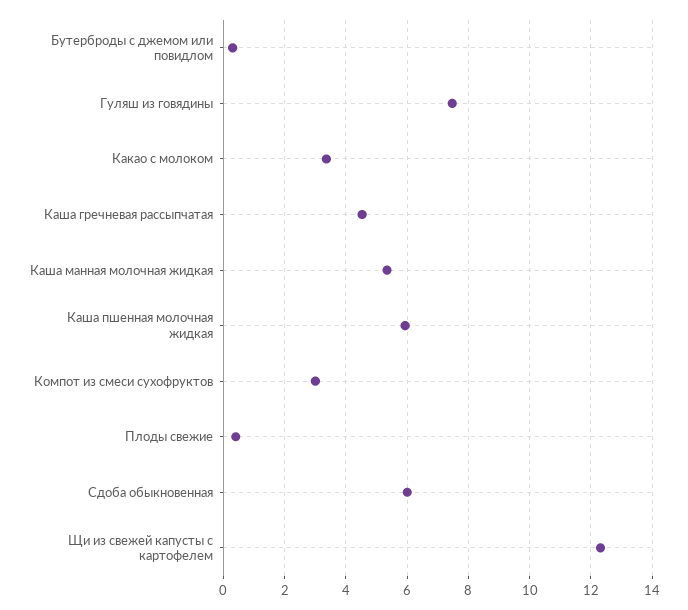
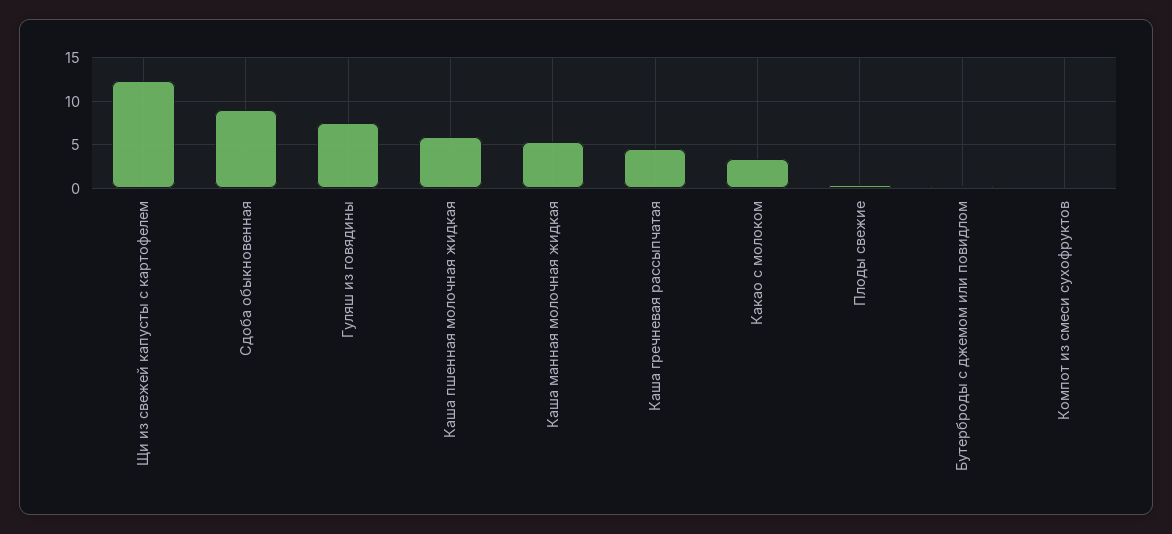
  {
    "Бутерброды с джемом или повидлом": 0.4,
    "Гуляш из говядины": 7.4,
    "Какао с молоком": 3.4,
    "Каша гречневая рассыпчатая": 4.6,
    "Каша манная молочная жидкая": 5.4,
    "Каша пшенная молочная жидкая": 6,
-   "Компот из смеси сухофруктов": 3,
+   "Компот из смеси сухофруктов": 0,
    "Плоды свежие": 0.4,
-   "Сдоба обыкновенная": 6,
+   "Сдоба обыкновенная": 9,
    "Щи из свежей капусты с картофелем": 12.4
  }

